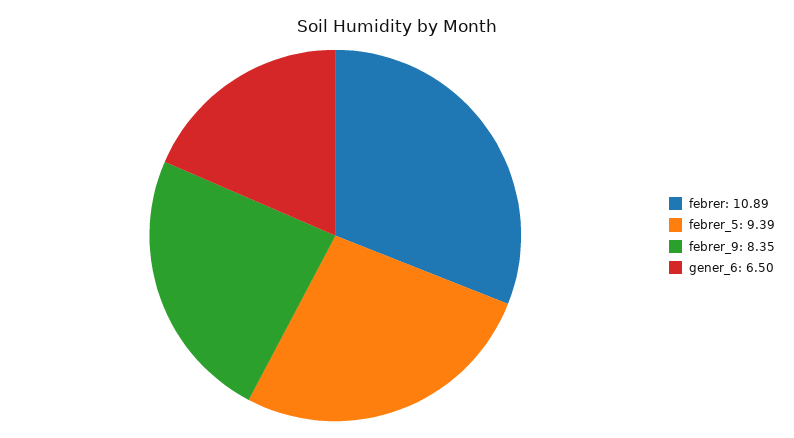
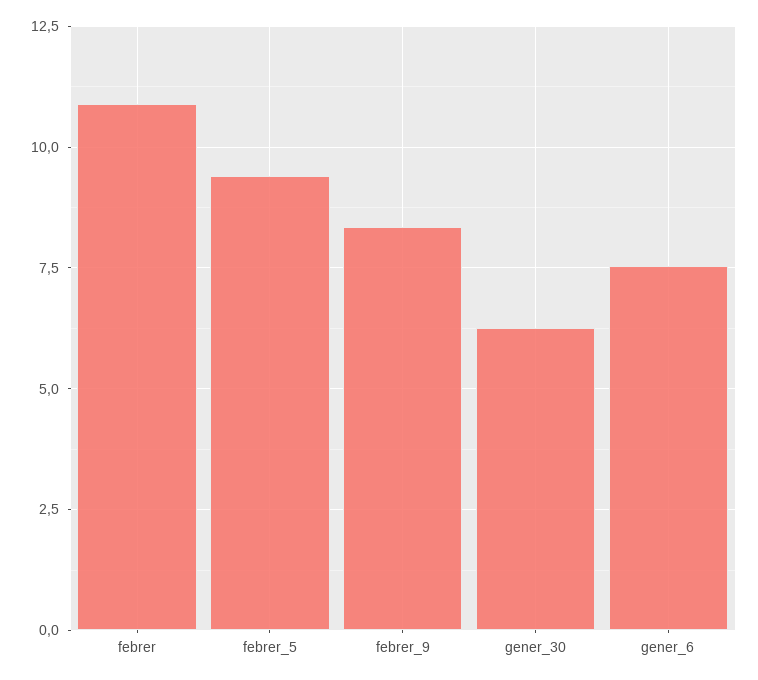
  {
    "febrer": 10.89,
    "febrer_5": 9.39,
    "febrer_9": 8.35,
-   "gener_6": 6.5
+   "gener_6": 7.5,
+   "gener_30": 6.25
  }

